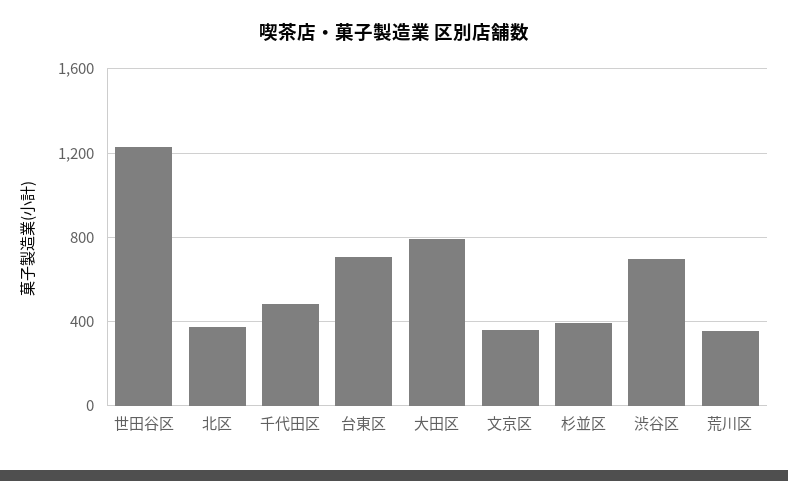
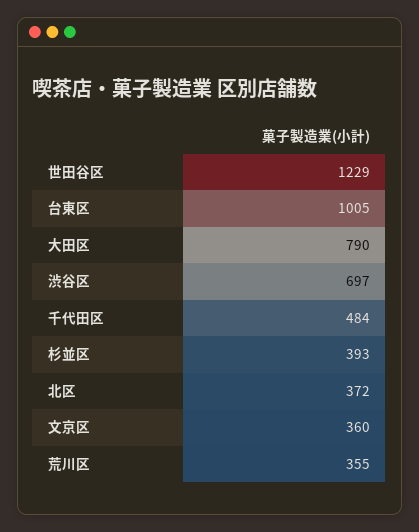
  {
    "世田谷区": 1229,
    "北区": 372,
    "千代田区": 484,
-   "台東区": 700,
+   "台東区": 1005,
    "大田区": 790,
    "文京区": 360,
    "杉並区": 393,
    "渋谷区": 697,
    "荒川区": 355
  }

